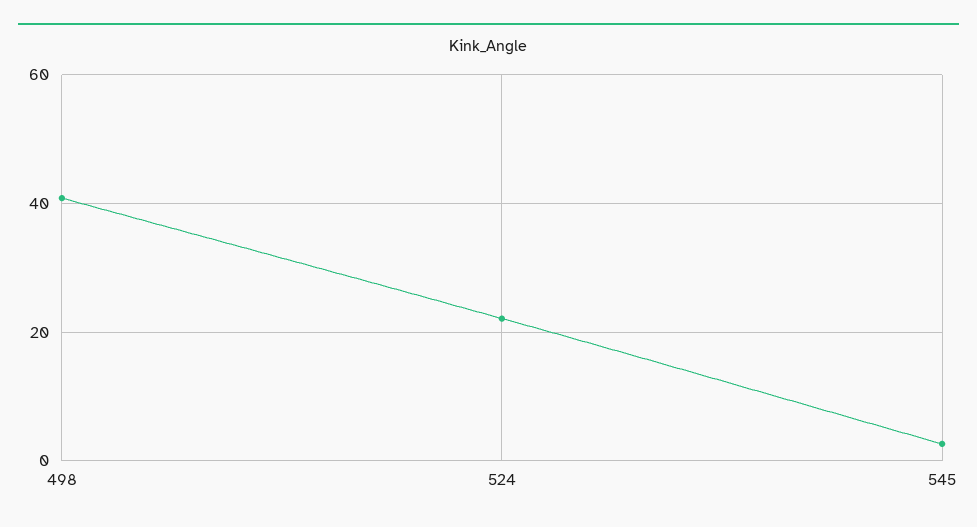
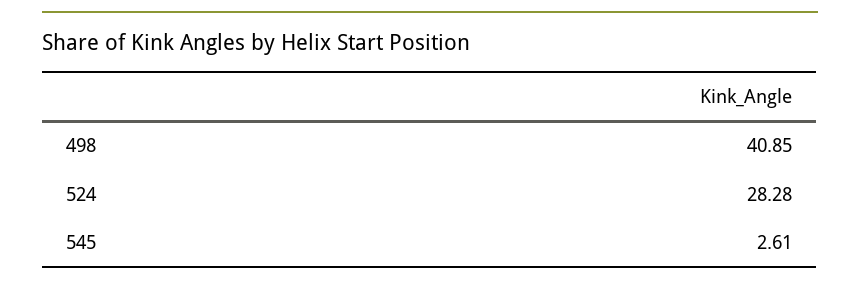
  {
    "498": 40.85,
-   "524": 22,
+   "524": 28.28,
    "545": 2.61
  }

